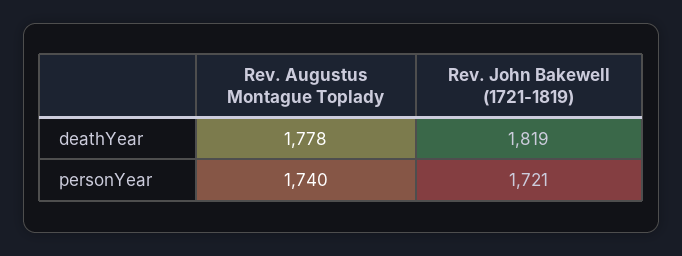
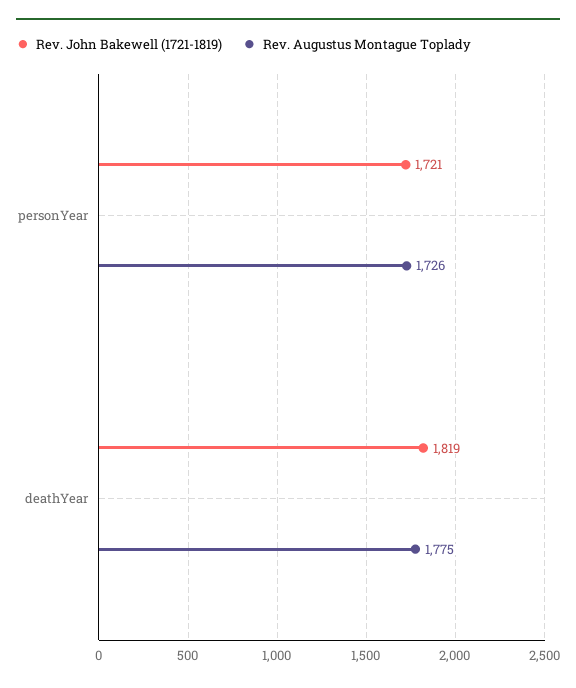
  {
    "Rev. Augustus Montague Toplady": {
-     "deathYear": 1778,
+     "deathYear": 1775,
-     "personYear": 1740
+     "personYear": 1726
    },
    "Rev. John Bakewell (1721-1819)": {
      "deathYear": 1819,
      "personYear": 1721
    }
  }

